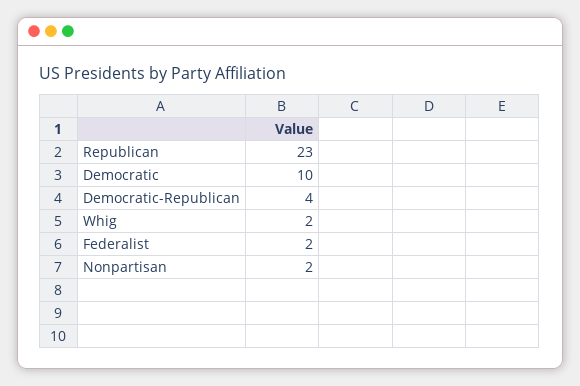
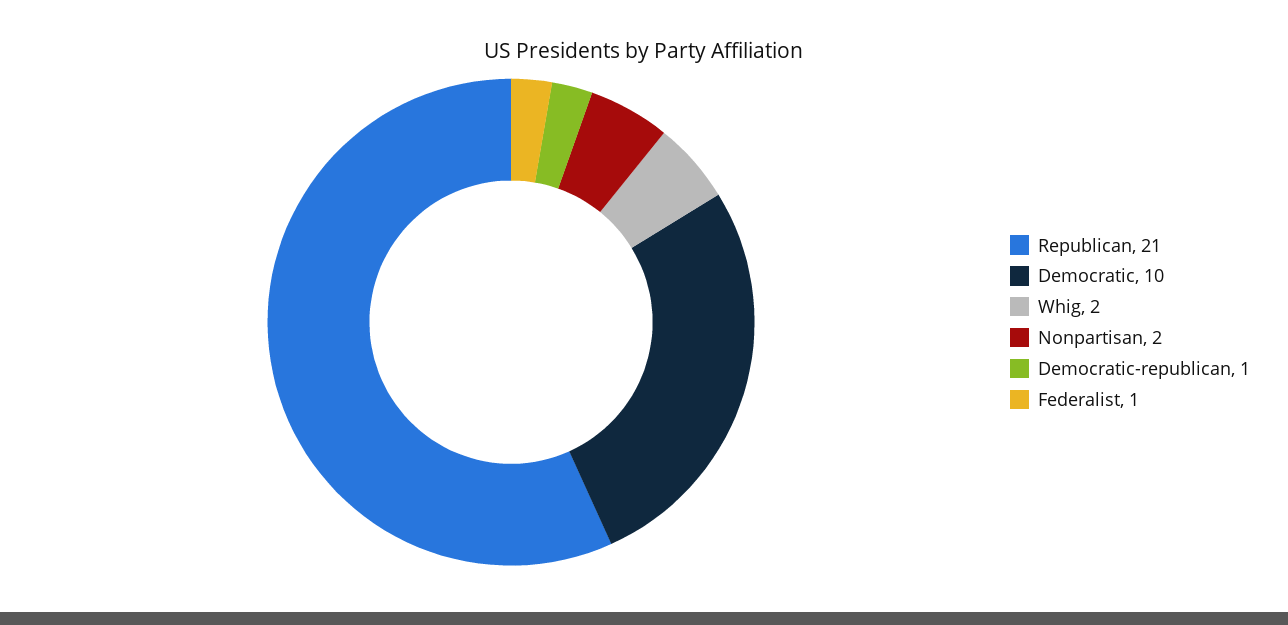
  {
-   "Republican": 23,
+   "Republican": 21,
    "Democratic": 10,
-   "Democratic-Republican": 4,
+   "Democratic-Republican": 1,
    "Whig": 2,
-   "Federalist": 2,
+   "Federalist": 1,
    "Nonpartisan": 2
  }

